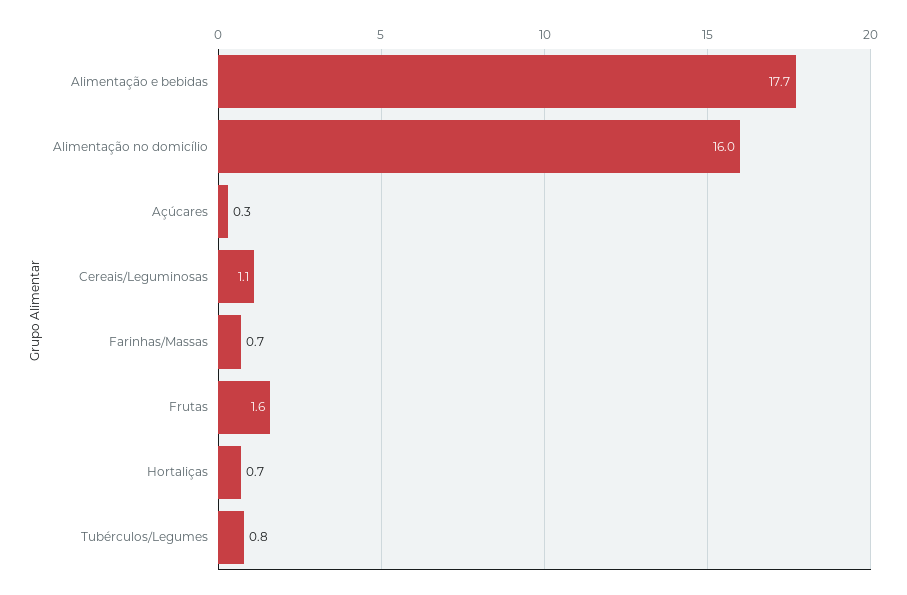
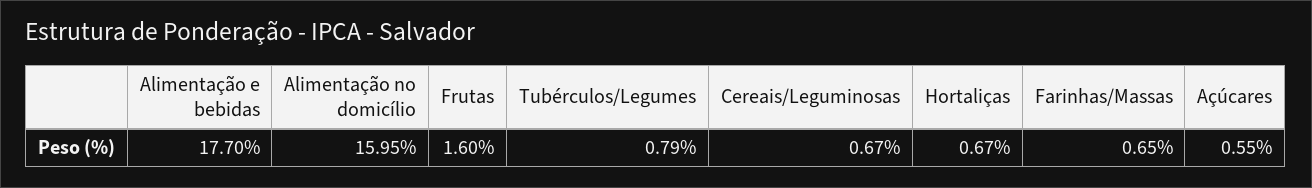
  {
    "Alimentação e bebidas": 17.7,
    "Alimentação no domicílio": 15.95,
-   "Açúcares": 0.3,
+   "Açúcares": 0.55,
-   "Cereais/Leguminosas": 1.1,
+   "Cereais/Leguminosas": 0.67,
    "Farinhas/Massas": 0.65,
    "Frutas": 1.6,
    "Hortaliças": 0.67,
    "Tubérculos/Legumes": 0.79
  }

